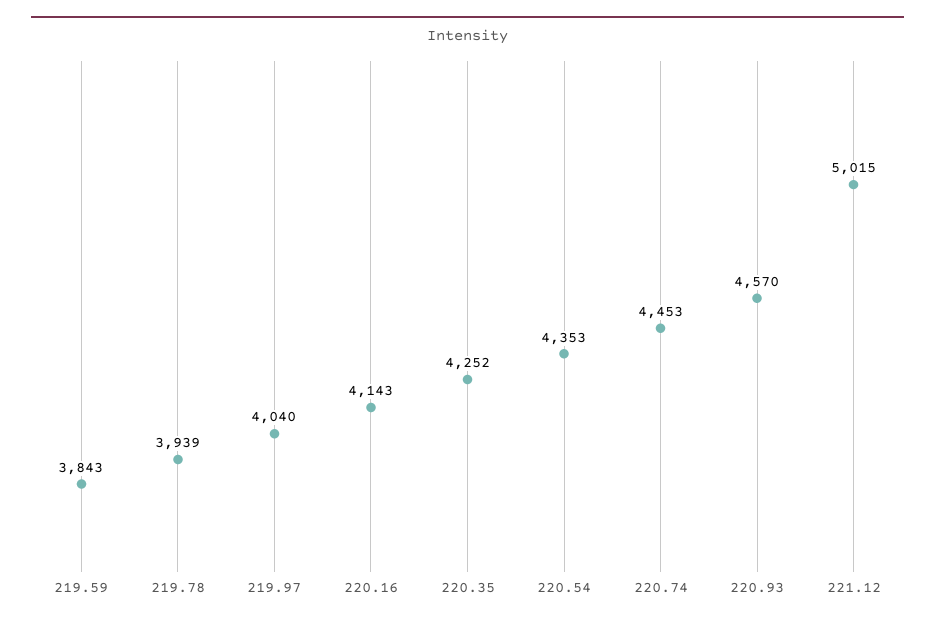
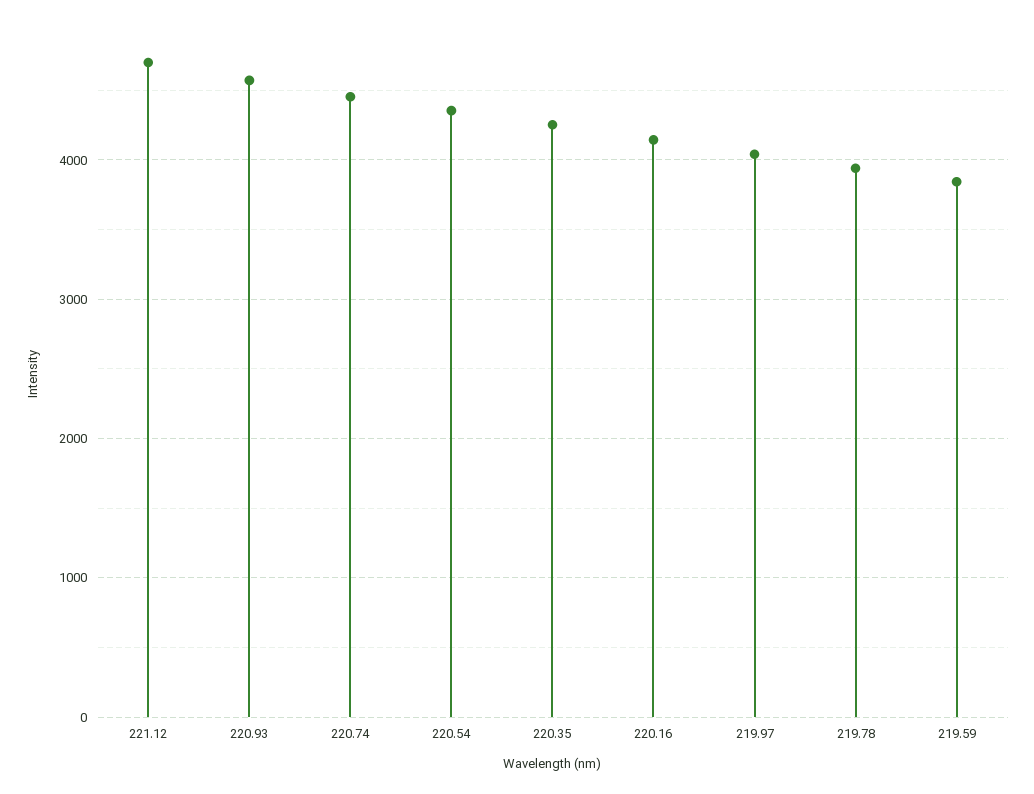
  {
    "219.59": 3843,
    "219.78": 3939,
    "219.97": 4040,
    "220.16": 4143,
    "220.35": 4252,
    "220.54": 4353,
    "220.74": 4453,
    "220.93": 4570,
-   "221.12": 5015
+   "221.12": 4700
  }

